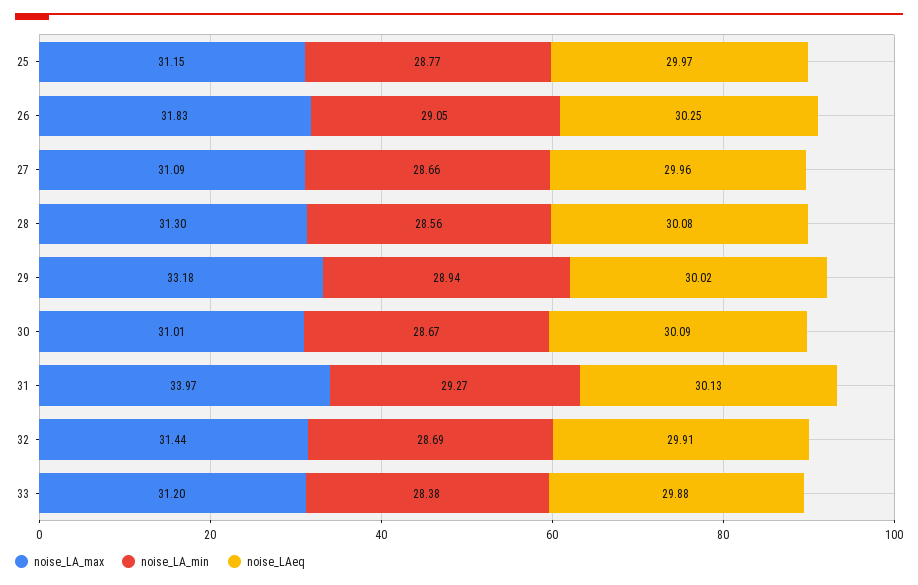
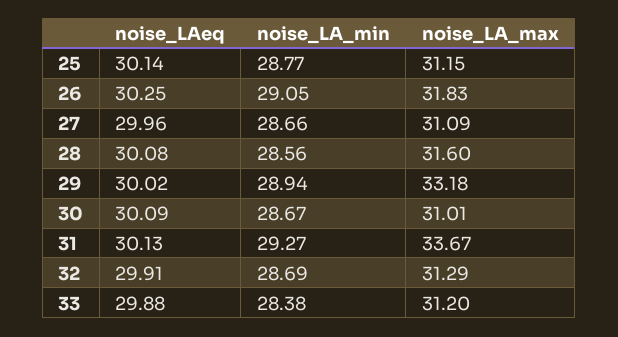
  {
    "noise_LA_max": {
      "25": 31.15,
      "26": 31.83,
      "27": 31.09,
-     "28": 31.3,
+     "28": 31.6,
      "29": 33.18,
      "30": 31.01,
-     "31": 33.97,
+     "31": 33.67,
-     "32": 31.44,
+     "32": 31.29,
      "33": 31.2
    },
    "noise_LA_min": {
      "25": 28.77,
      "26": 29.05,
      "27": 28.66,
      "28": 28.56,
      "29": 28.94,
      "30": 28.67,
      "31": 29.27,
      "32": 28.69,
      "33": 28.38
    },
    "noise_LAeq": {
-     "25": 29.97,
+     "25": 30.14,
      "26": 30.25,
      "27": 29.96,
      "28": 30.08,
      "29": 30.02,
      "30": 30.09,
      "31": 30.13,
      "32": 29.91,
      "33": 29.88
    }
  }

